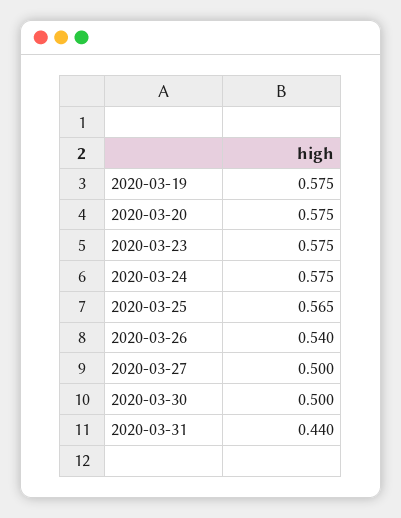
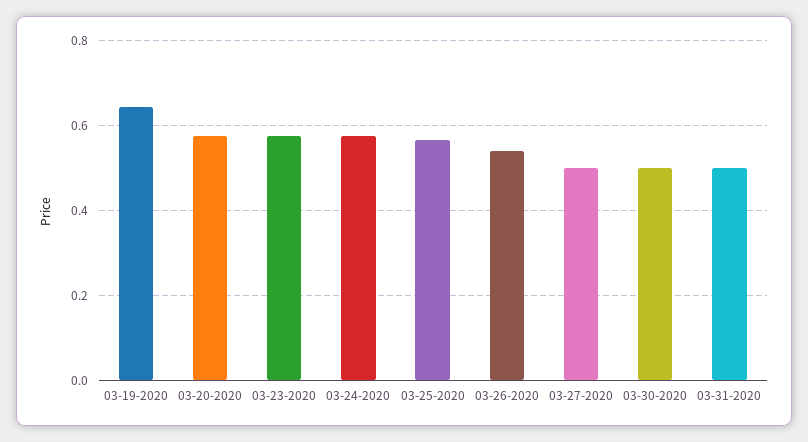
  {
-   "2020-03-19": 0.575,
+   "2020-03-19": 0.64,
    "2020-03-20": 0.575,
    "2020-03-23": 0.575,
    "2020-03-24": 0.575,
    "2020-03-25": 0.565,
    "2020-03-26": 0.54,
    "2020-03-27": 0.5,
    "2020-03-30": 0.5,
-   "2020-03-31": 0.44
+   "2020-03-31": 0.5
  }

